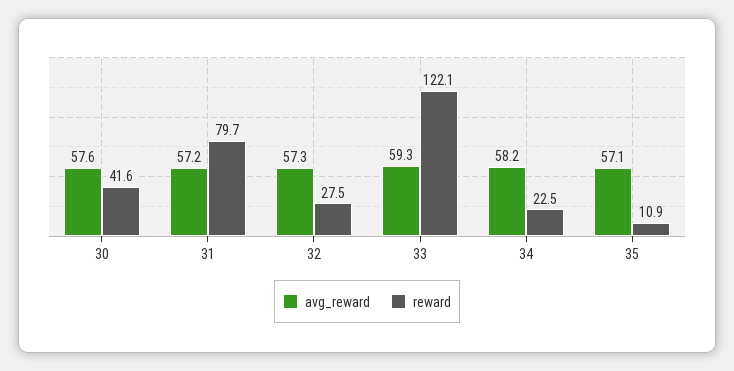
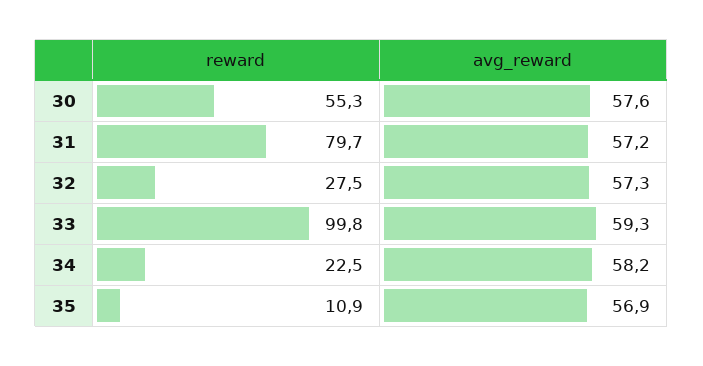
  {
    "avg_reward": {
      "30": 57.6,
      "31": 57.2,
      "32": 57.3,
      "33": 59.3,
      "34": 58.2,
-     "35": 57.1
+     "35": 56.9
    },
    "reward": {
-     "30": 41.6,
+     "30": 55.3,
      "31": 79.7,
      "32": 27.5,
-     "33": 122.1,
+     "33": 99.8,
      "34": 22.5,
      "35": 10.9
    }
  }

